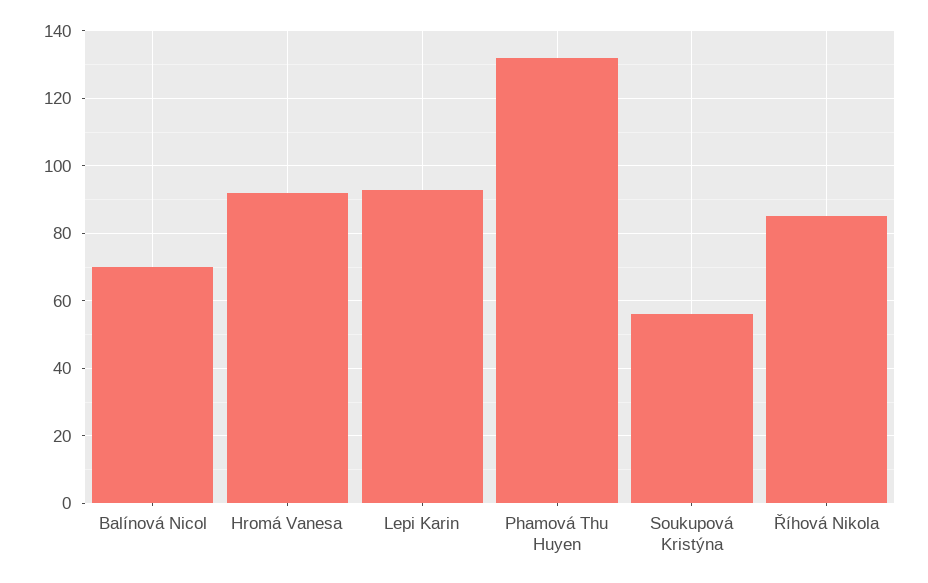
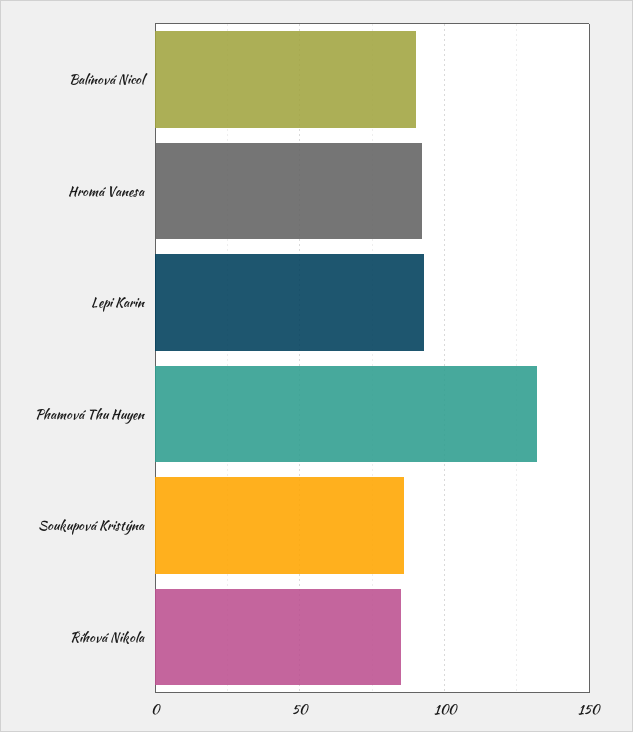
  {
-   "Balínová Nicol": 70,
+   "Balínová Nicol": 90,
    "Hromá Vanesa": 90,
    "Lepi Karin": 95,
    "Phamová Thu Huyen": 130,
-   "Soukupová Kristýna": 55,
+   "Soukupová Kristýna": 85,
    "Říhová Nikola": 85
  }

